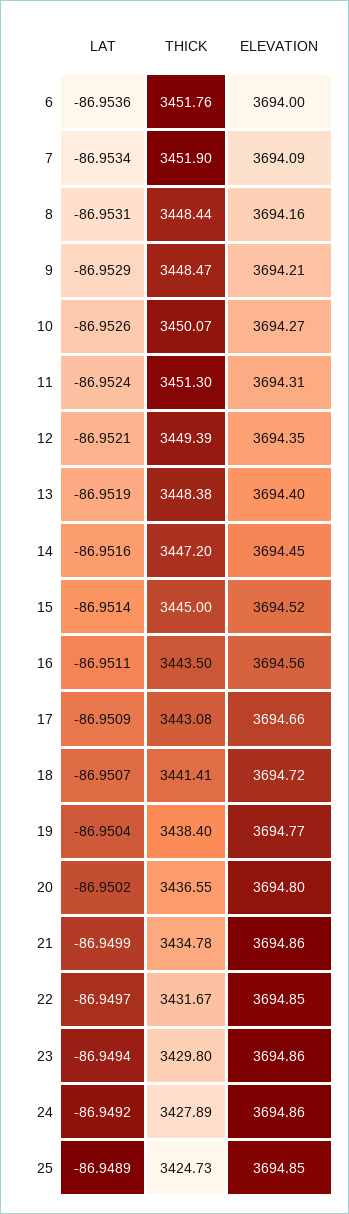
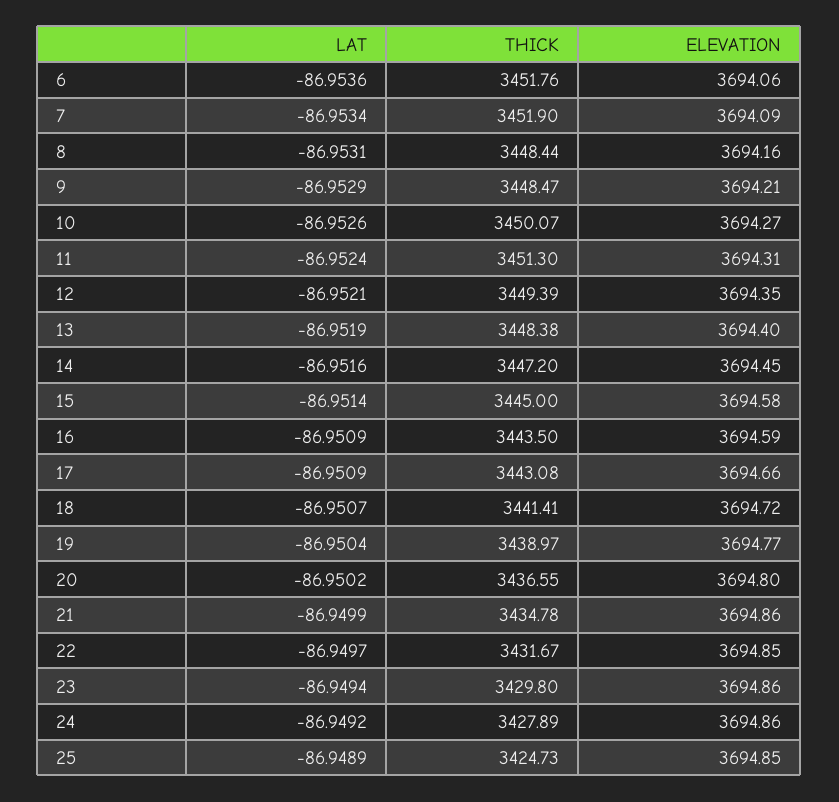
  {
    "LAT": {
      "6": -86.9536,
      "7": -86.9534,
      "8": -86.9531,
      "9": -86.9529,
      "10": -86.9526,
      "11": -86.9524,
      "12": -86.9521,
      "13": -86.9519,
      "14": -86.9516,
      "15": -86.9514,
-     "16": -86.9511,
+     "16": -86.9509,
      "17": -86.9509,
      "18": -86.9507,
      "19": -86.9504,
      "20": -86.9502,
      "21": -86.9499,
      "22": -86.9497,
      "23": -86.9494,
      "24": -86.9492,
      "25": -86.9489
    },
    "THICK": {
      "6": 3451.76,
      "7": 3451.9,
      "8": 3448.44,
      "9": 3448.47,
      "10": 3450.07,
      "11": 3451.3,
      "12": 3449.39,
      "13": 3448.38,
      "14": 3447.2,
      "15": 3445,
      "16": 3443.5,
      "17": 3443.08,
      "18": 3441.41,
-     "19": 3438.4,
+     "19": 3438.97,
      "20": 3436.55,
      "21": 3434.78,
      "22": 3431.67,
      "23": 3429.8,
      "24": 3427.89,
      "25": 3424.73
    },
    "ELEVATION": {
-     "6": 3694,
+     "6": 3694.06,
      "7": 3694.09,
      "8": 3694.16,
      "9": 3694.21,
      "10": 3694.27,
      "11": 3694.31,
      "12": 3694.35,
      "13": 3694.4,
      "14": 3694.45,
-     "15": 3694.52,
+     "15": 3694.58,
-     "16": 3694.56,
+     "16": 3694.59,
      "17": 3694.66,
      "18": 3694.72,
      "19": 3694.77,
      "20": 3694.8,
      "21": 3694.86,
      "22": 3694.85,
      "23": 3694.86,
      "24": 3694.86,
      "25": 3694.85
    }
  }

